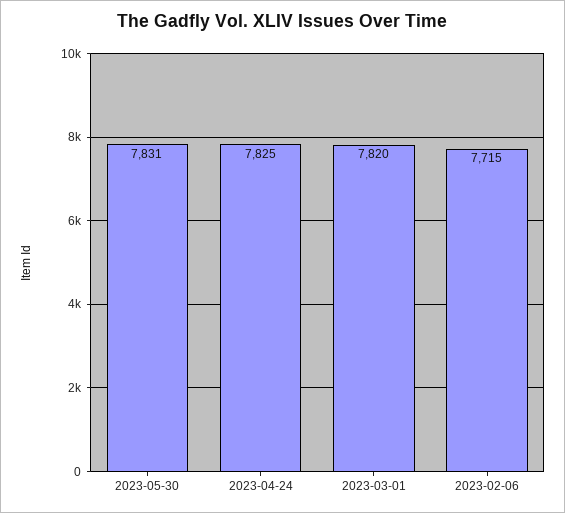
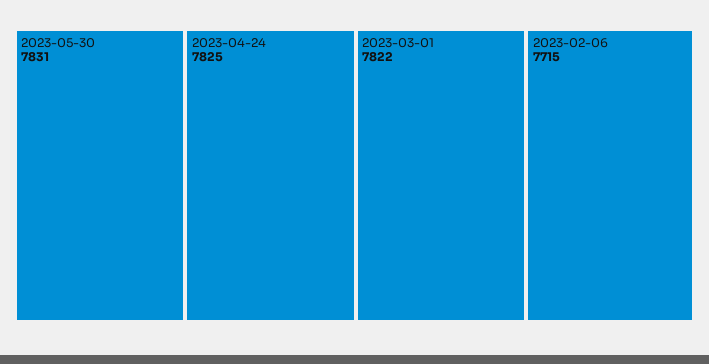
  {
    "2023-05-30": 7831,
    "2023-04-24": 7825,
-   "2023-03-01": 7820,
+   "2023-03-01": 7822,
    "2023-02-06": 7715
  }

